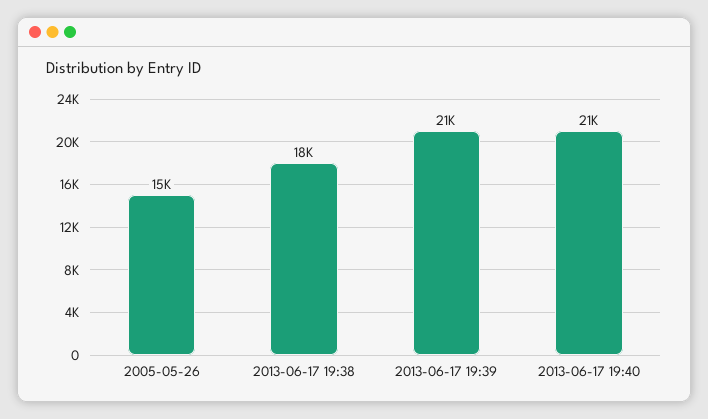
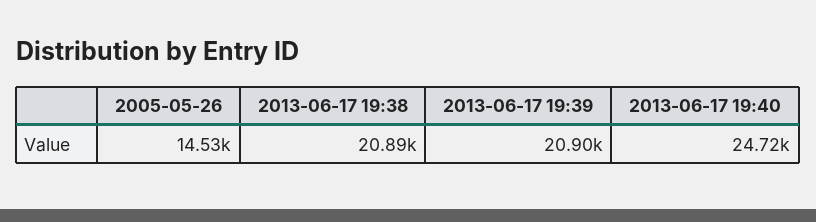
  {
    "2005-05-26": 14530,
-   "2013-06-17 19:38": 18000,
+   "2013-06-17 19:38": 20890,
    "2013-06-17 19:39": 20900,
-   "2013-06-17 19:40": 21000
+   "2013-06-17 19:40": 24720
  }

